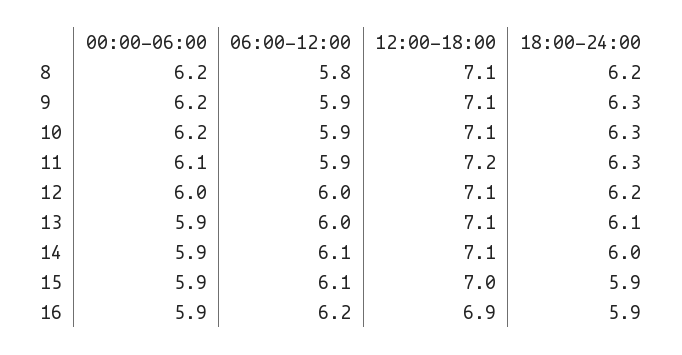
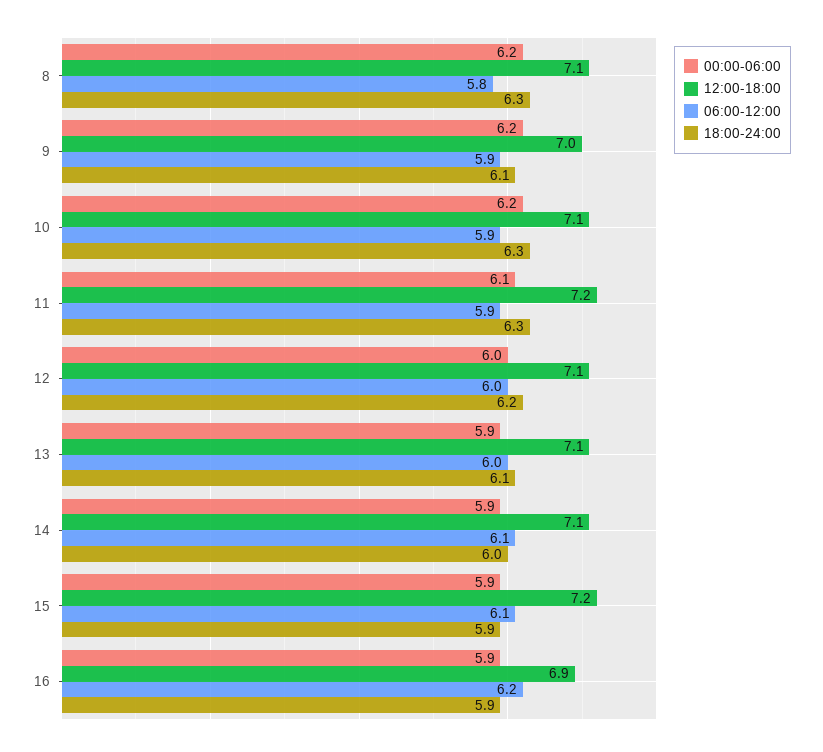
  {
    "00:00-06:00": {
      "8": 6.2,
      "9": 6.2,
      "10": 6.2,
      "11": 6.1,
      "12": 6,
      "13": 5.9,
      "14": 5.9,
      "15": 5.9,
      "16": 5.9
    },
    "06:00-12:00": {
      "8": 5.8,
      "9": 5.9,
      "10": 5.9,
      "11": 5.9,
      "12": 6,
      "13": 6,
      "14": 6.1,
      "15": 6.1,
      "16": 6.2
    },
    "12:00-18:00": {
      "8": 7.1,
-     "9": 7.1,
+     "9": 7,
      "10": 7.1,
      "11": 7.2,
      "12": 7.1,
      "13": 7.1,
      "14": 7.1,
-     "15": 7,
+     "15": 7.2,
      "16": 6.9
    },
    "18:00-24:00": {
-     "8": 6.2,
+     "8": 6.3,
-     "9": 6.3,
+     "9": 6.1,
      "10": 6.3,
      "11": 6.3,
      "12": 6.2,
      "13": 6.1,
      "14": 6,
      "15": 5.9,
      "16": 5.9
    }
  }

